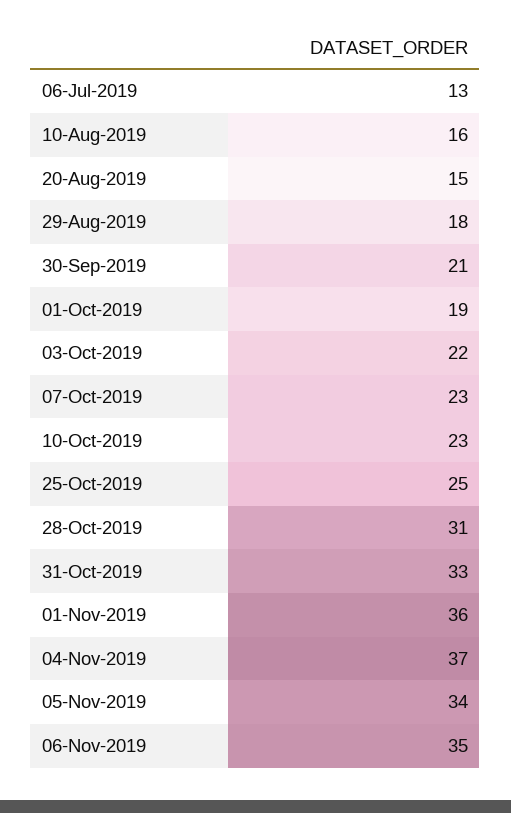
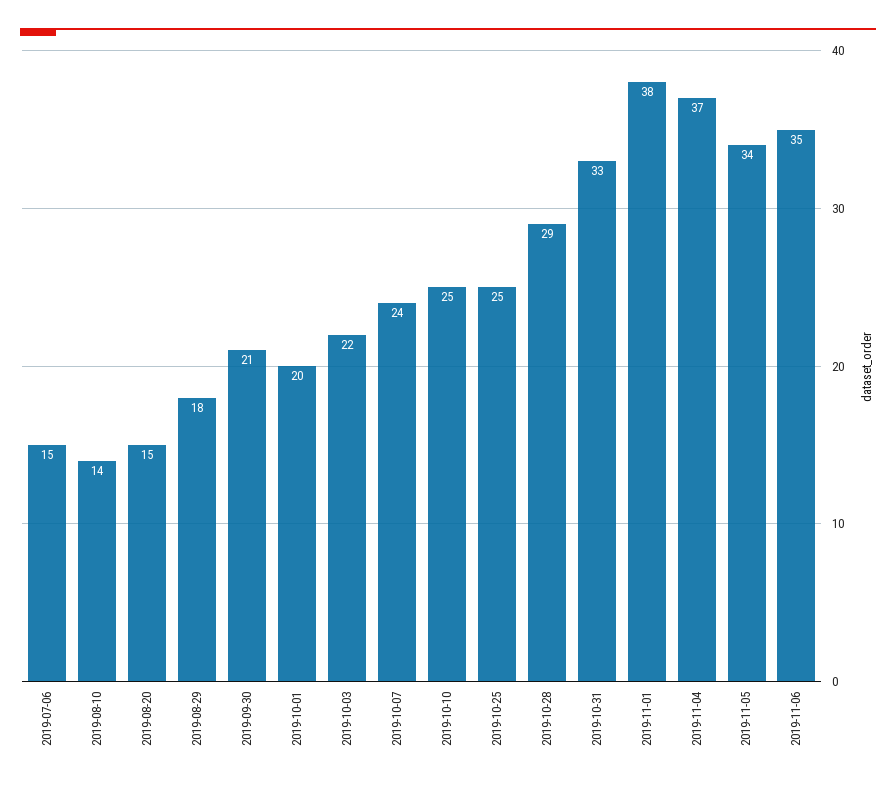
  {
-   "06-Jul-2019": 13,
+   "06-Jul-2019": 15,
-   "10-Aug-2019": 16,
+   "10-Aug-2019": 14,
    "20-Aug-2019": 15,
    "29-Aug-2019": 18,
    "30-Sep-2019": 21,
-   "01-Oct-2019": 19,
+   "01-Oct-2019": 20,
    "03-Oct-2019": 22,
-   "07-Oct-2019": 23,
+   "07-Oct-2019": 24,
-   "10-Oct-2019": 23,
+   "10-Oct-2019": 25,
    "25-Oct-2019": 25,
-   "28-Oct-2019": 31,
+   "28-Oct-2019": 29,
    "31-Oct-2019": 33,
-   "01-Nov-2019": 36,
+   "01-Nov-2019": 38,
    "04-Nov-2019": 37,
    "05-Nov-2019": 34,
    "06-Nov-2019": 35
  }

